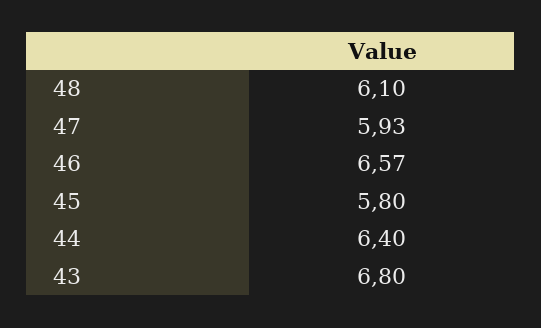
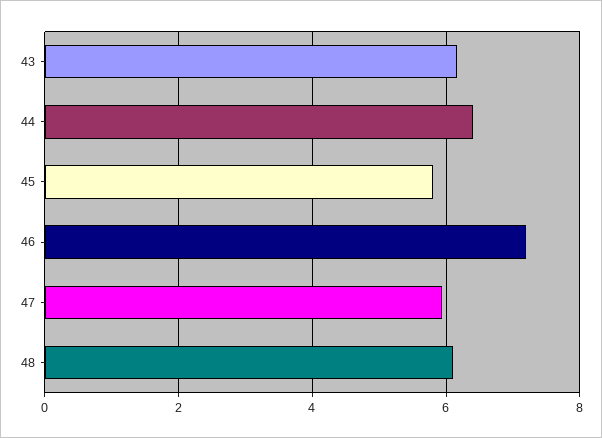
  {
    "48": 6.1,
    "47": 5.93,
-   "46": 6.57,
+   "46": 7.2,
    "45": 5.8,
    "44": 6.4,
-   "43": 6.8
+   "43": 6.2
  }

